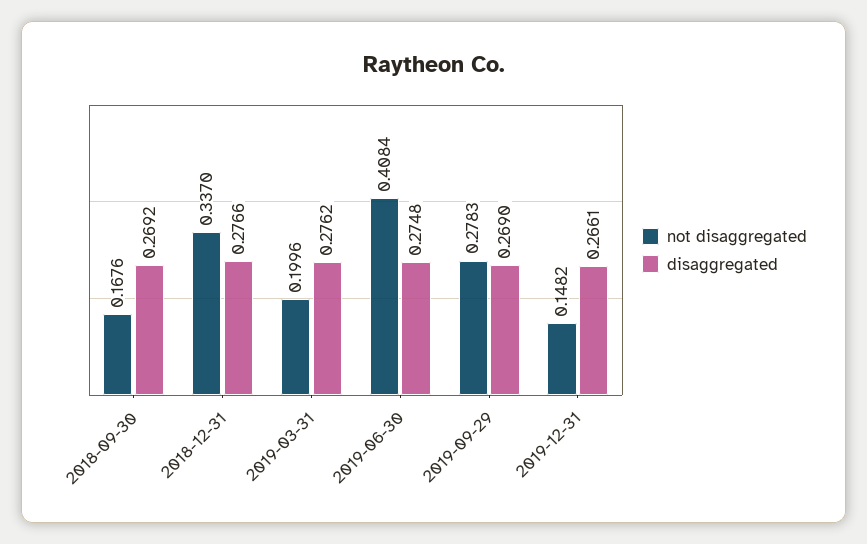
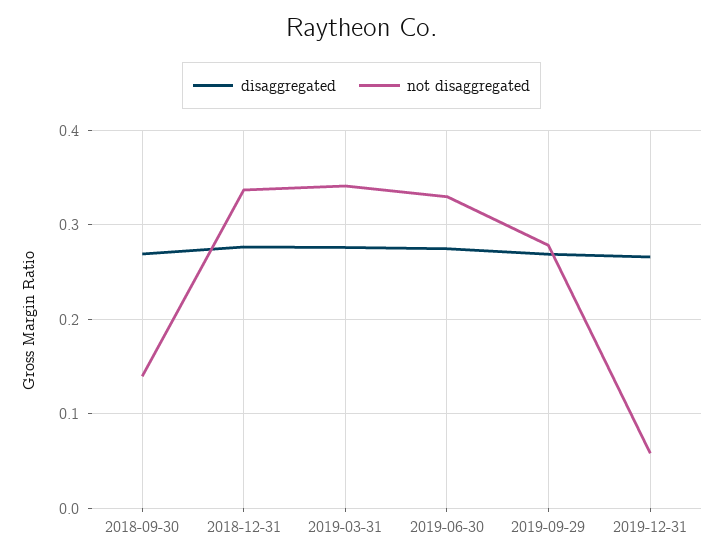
  {
    "not disaggregated": {
-     "2018-09-30": 0.1676,
+     "2018-09-30": 0.14,
      "2018-12-31": 0.337,
-     "2019-03-31": 0.1996,
+     "2019-03-31": 0.34,
-     "2019-06-30": 0.4084,
+     "2019-06-30": 0.33,
      "2019-09-29": 0.2783,
-     "2019-12-31": 0.1482
+     "2019-12-31": 0.06
    },
    "disaggregated": {
      "2018-09-30": 0.2692,
      "2018-12-31": 0.2766,
      "2019-03-31": 0.2762,
      "2019-06-30": 0.2748,
      "2019-09-29": 0.269,
      "2019-12-31": 0.2661
    }
  }

